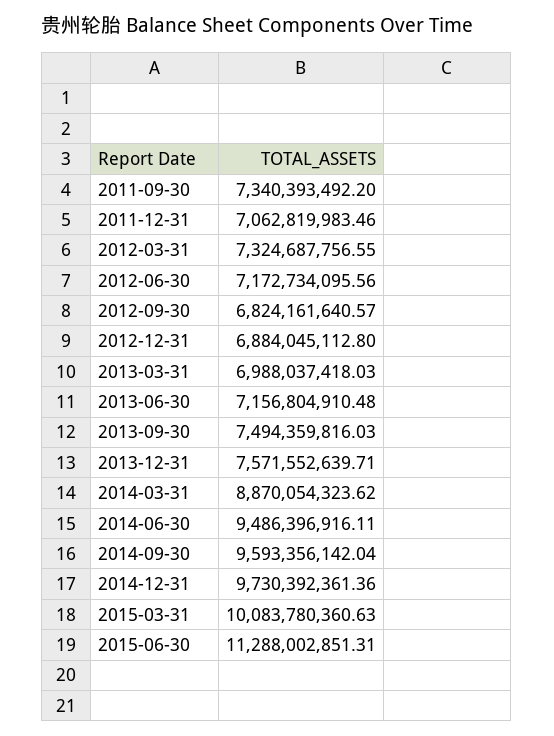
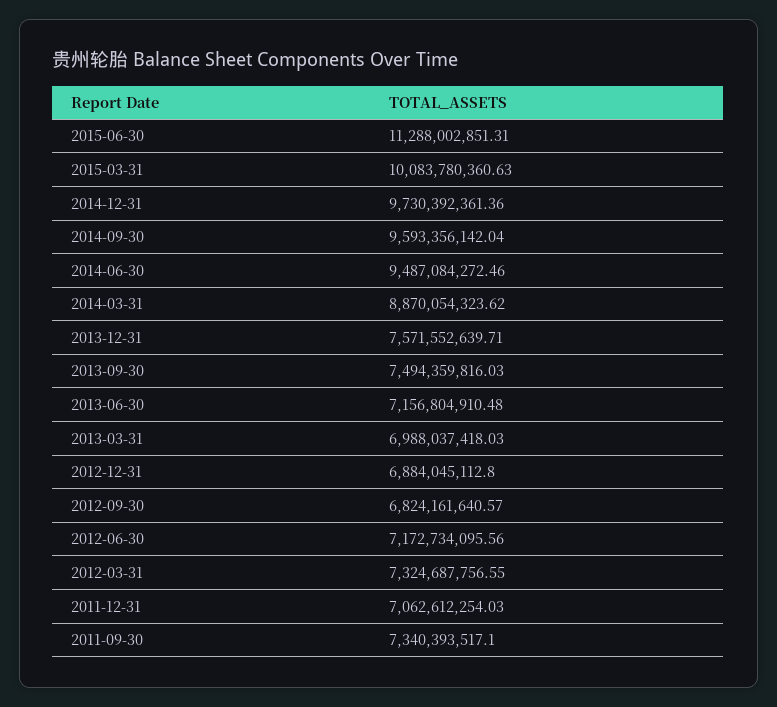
  {
-   "2011-09-30": 7340393492.2,
+   "2011-09-30": 7340393517.1,
-   "2011-12-31": 7062819983.46,
+   "2011-12-31": 7062612254.03,
    "2012-03-31": 7324687756.55,
    "2012-06-30": 7172734095.56,
    "2012-09-30": 6824161640.57,
    "2012-12-31": 6884045112.8,
    "2013-03-31": 6988037418.03,
    "2013-06-30": 7156804910.48,
    "2013-09-30": 7494359816.03,
    "2013-12-31": 7571552639.71,
    "2014-03-31": 8870054323.62,
-   "2014-06-30": 9486396916.11,
+   "2014-06-30": 9487084272.46,
    "2014-09-30": 9593356142.04,
    "2014-12-31": 9730392361.36,
    "2015-03-31": 10083780360.63,
    "2015-06-30": 11288002851.31
  }

